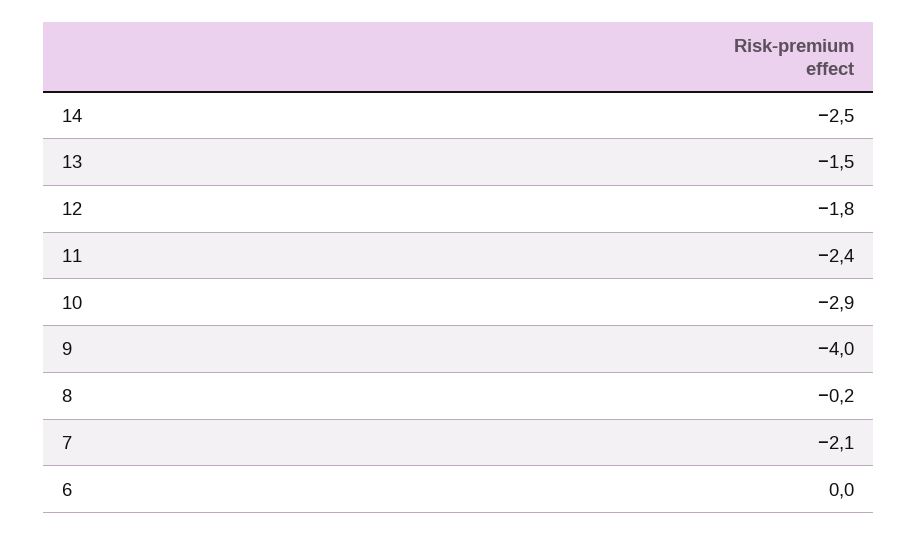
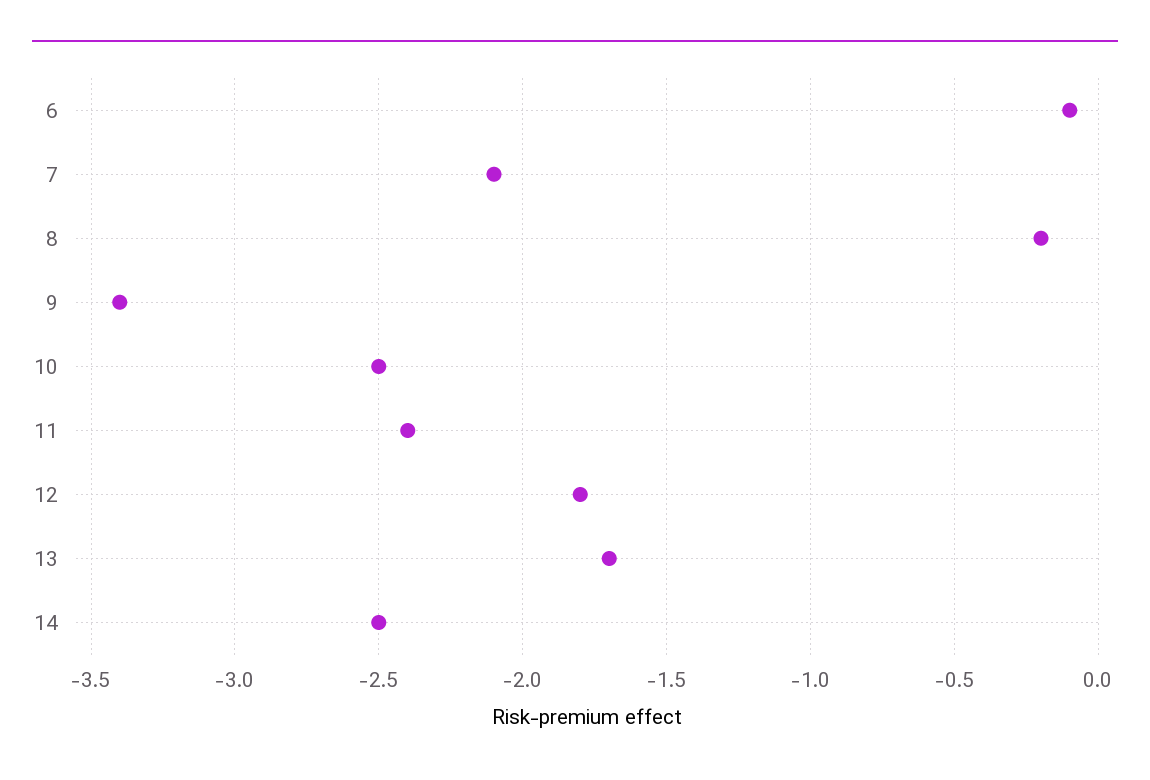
  {
    "14": -2.5,
-   "13": -1.5,
+   "13": -1.7,
    "12": -1.8,
    "11": -2.4,
-   "10": -2.9,
+   "10": -2.5,
-   "9": -4,
+   "9": -3.4,
    "8": -0.2,
    "7": -2.1,
-   "6": 0
+   "6": -0.1
  }

